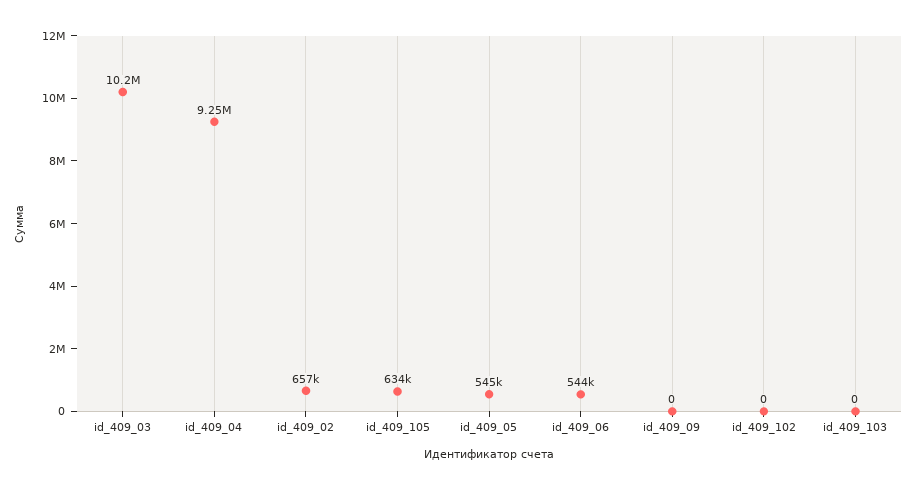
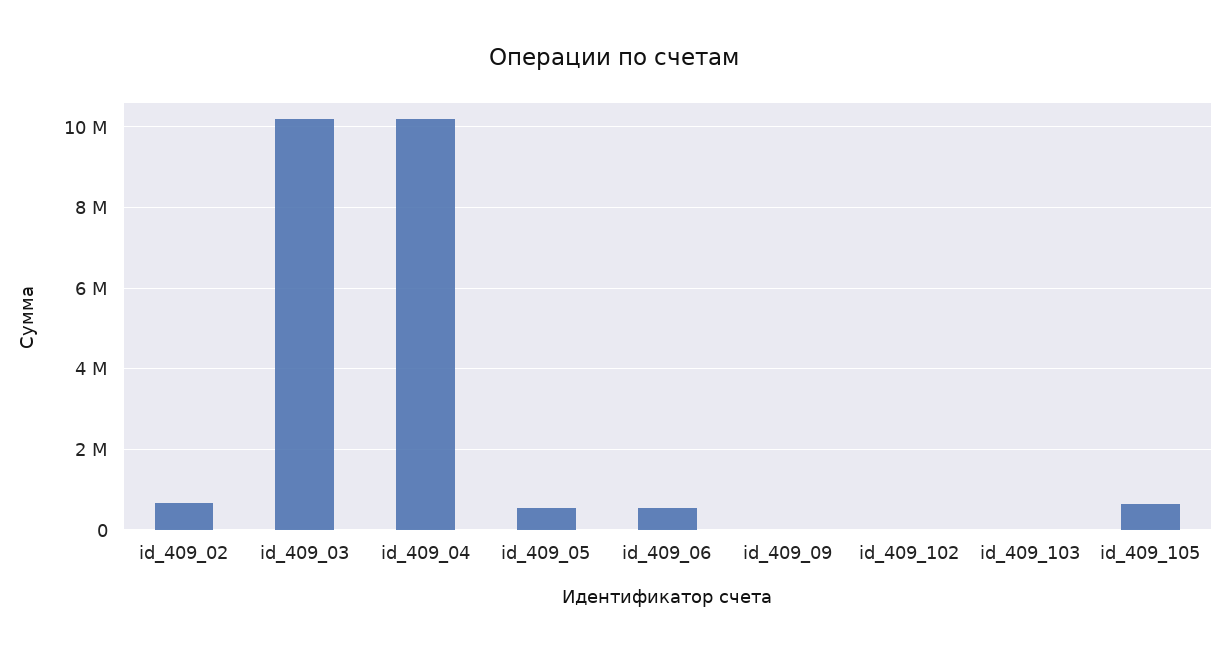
  {
    "id_409_03": 10200000,
-   "id_409_04": 9250000,
+   "id_409_04": 10200000,
    "id_409_02": 657000,
    "id_409_105": 634000,
    "id_409_05": 545000,
    "id_409_06": 544000,
    "id_409_09": 0,
    "id_409_102": 0,
    "id_409_103": 0
  }

